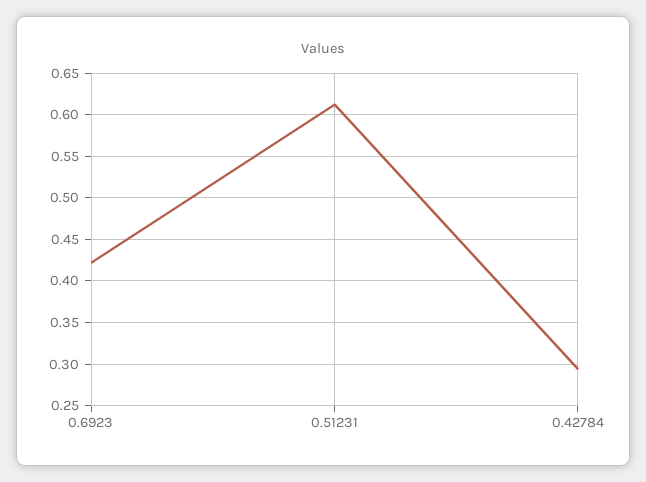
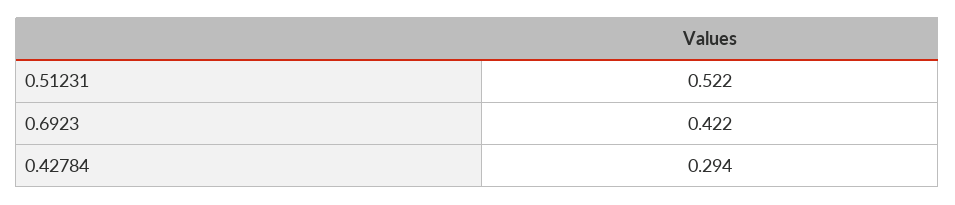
  {
    "0.6923": 0.422,
-   "0.51231": 0.61,
+   "0.51231": 0.522,
    "0.42784": 0.294
  }

